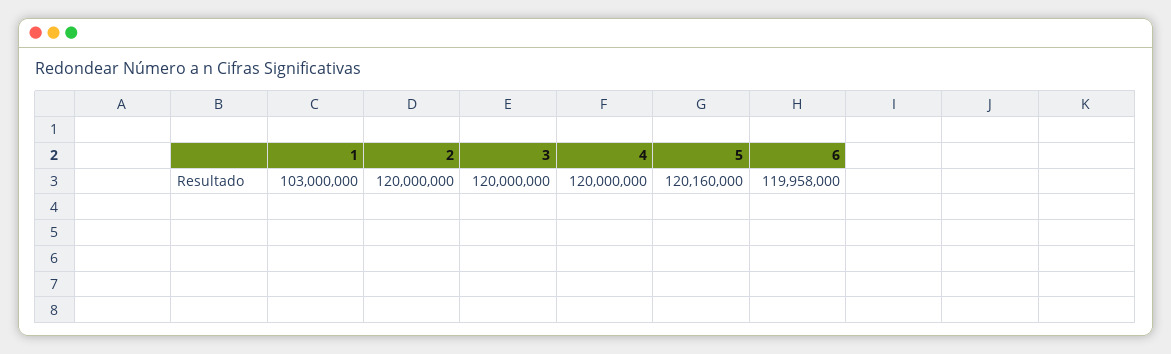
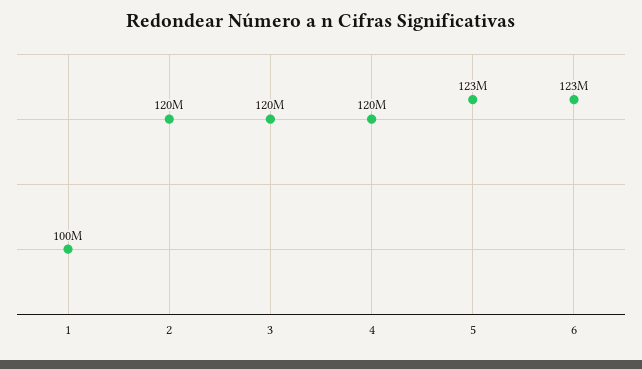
  {
-   "1": 103000000,
+   "1": 100000000,
    "2": 120000000,
    "3": 120000000,
    "4": 120000000,
-   "5": 120160000,
+   "5": 123000000,
-   "6": 119958000
+   "6": 123000000
  }

